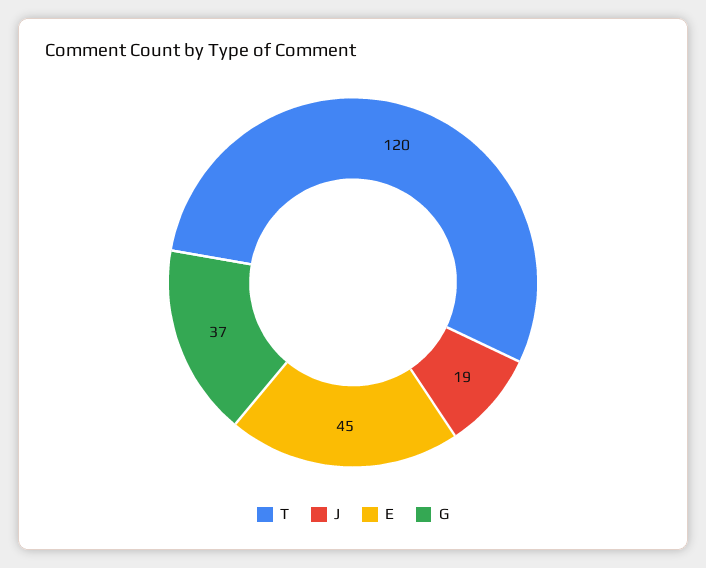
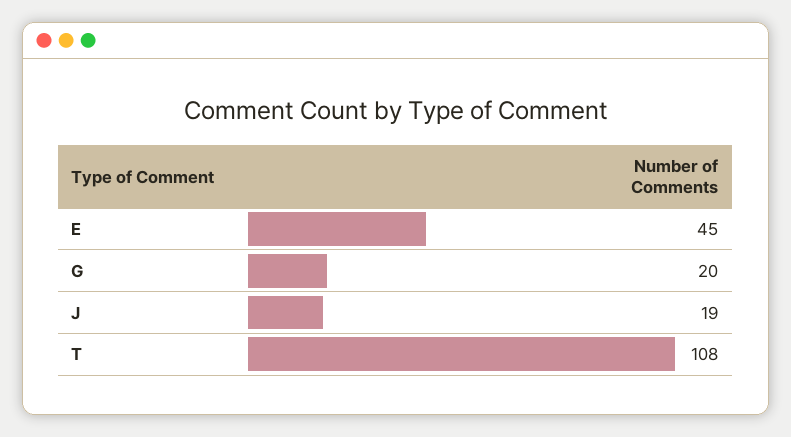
  {
-   "T": 120,
+   "T": 108,
    "J": 19,
    "E": 45,
-   "G": 37
+   "G": 20
  }

